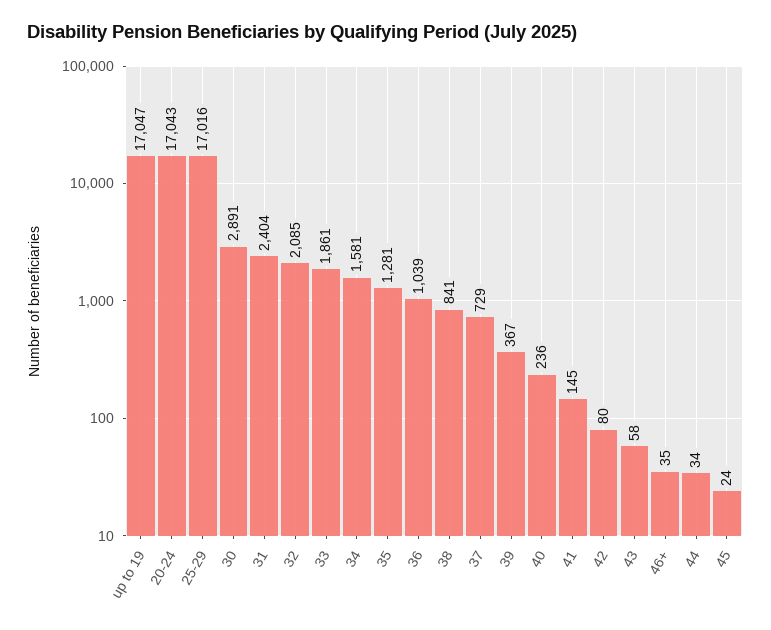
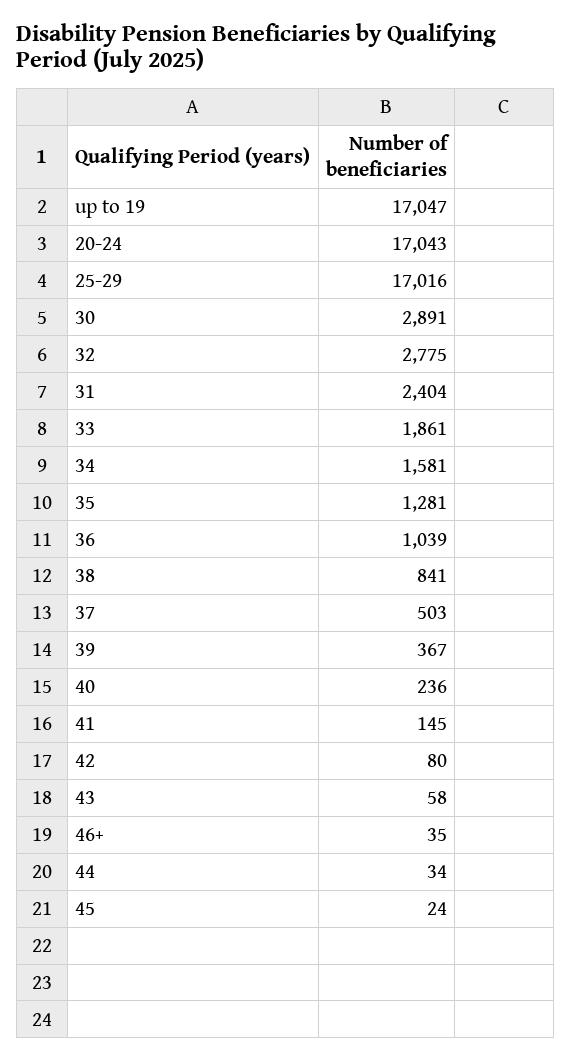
  {
    "up to 19": 17047,
    "20-24": 17043,
    "25-29": 17016,
    "30": 2891,
    "31": 2404,
-   "32": 2085,
+   "32": 2775,
    "33": 1861,
    "34": 1581,
    "35": 1281,
    "36": 1039,
    "38": 841,
-   "37": 729,
+   "37": 503,
    "39": 367,
    "40": 236,
    "41": 145,
    "42": 80,
    "43": 58,
    "46+": 35,
    "44": 34,
    "45": 24
  }

